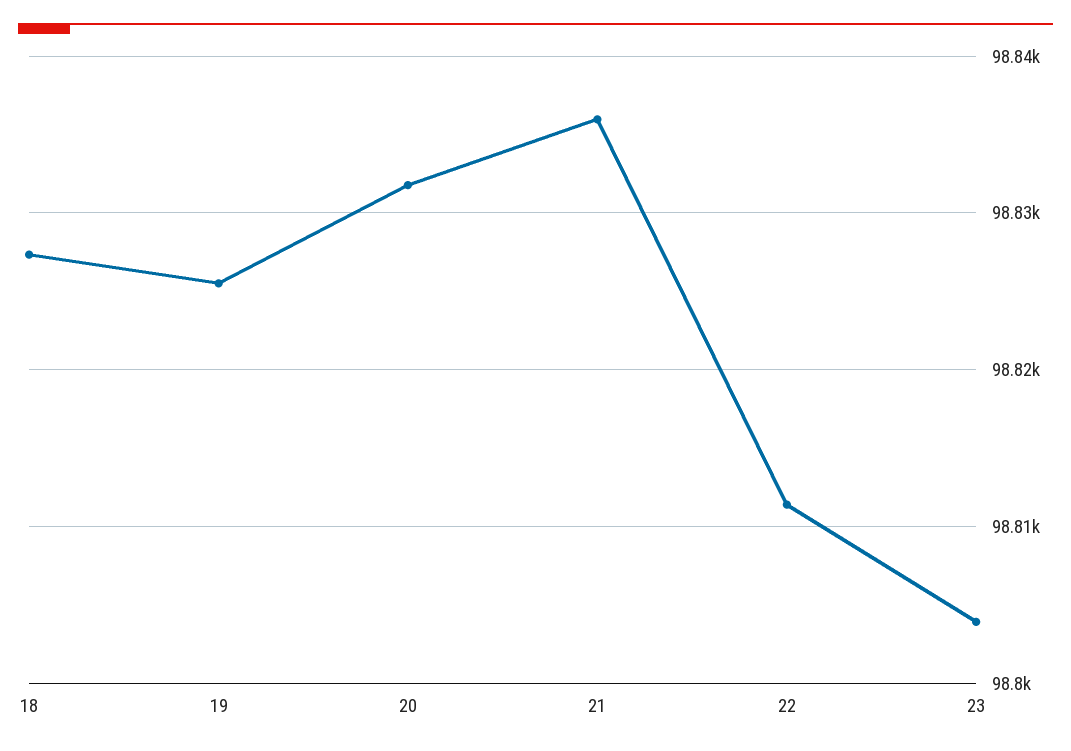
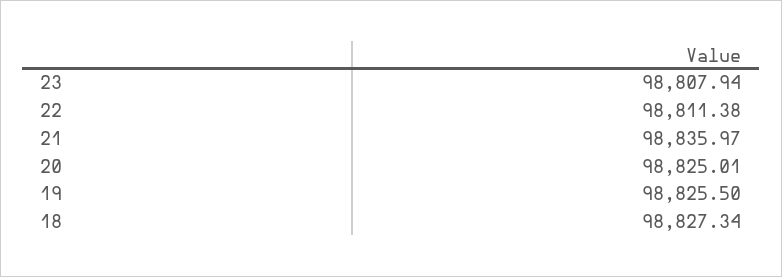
  {
    "18": 98827.34,
    "19": 98825.5,
-   "20": 98832,
+   "20": 98825.01,
    "21": 98835.97,
    "22": 98811.38,
-   "23": 98804
+   "23": 98807.94
  }

